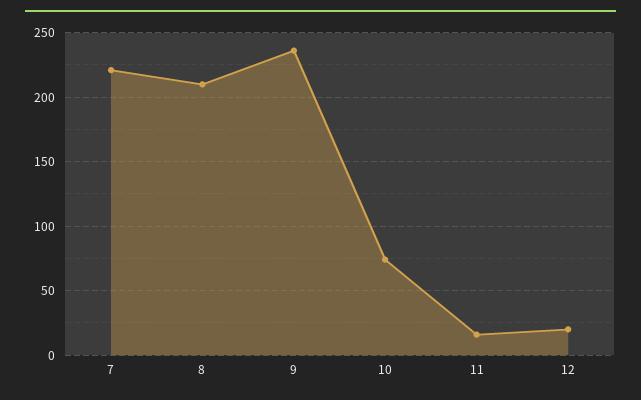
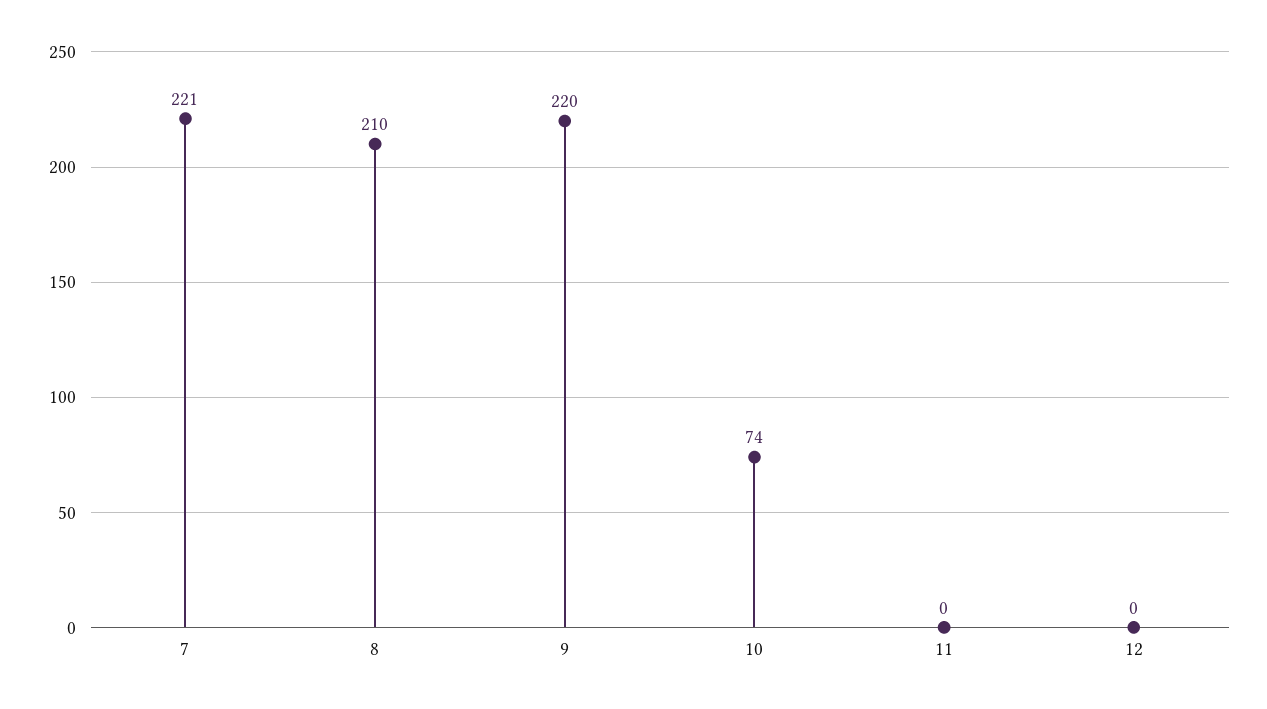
  {
    "7": 221,
    "8": 210,
-   "9": 235,
+   "9": 220,
    "10": 74,
-   "11": 15,
+   "11": 0,
-   "12": 20
+   "12": 0
  }

